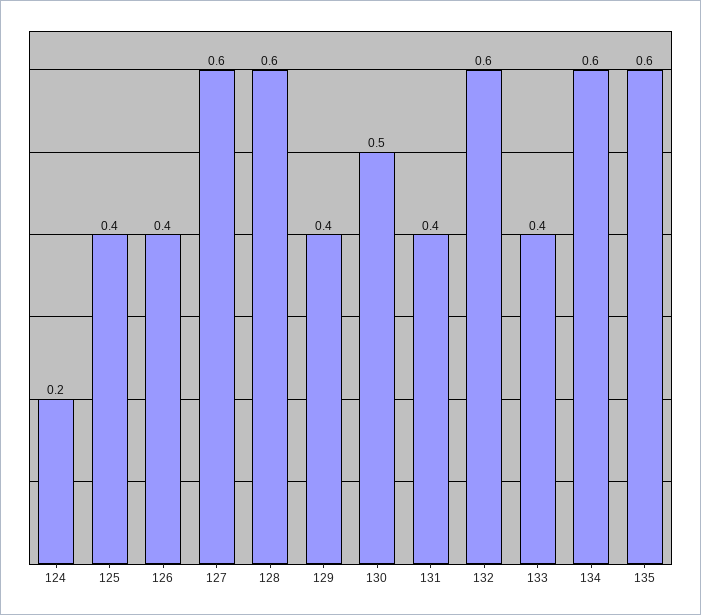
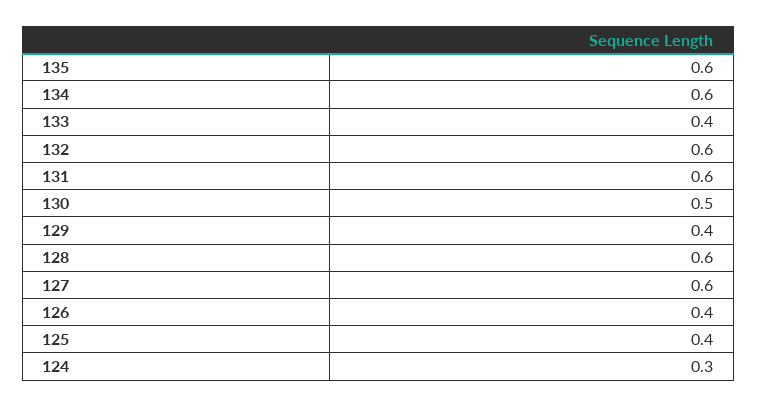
  {
-   "124": 0.2,
+   "124": 0.3,
    "125": 0.4,
    "126": 0.4,
    "127": 0.6,
    "128": 0.6,
    "129": 0.4,
    "130": 0.5,
-   "131": 0.4,
+   "131": 0.6,
    "132": 0.6,
    "133": 0.4,
    "134": 0.6,
    "135": 0.6
  }

